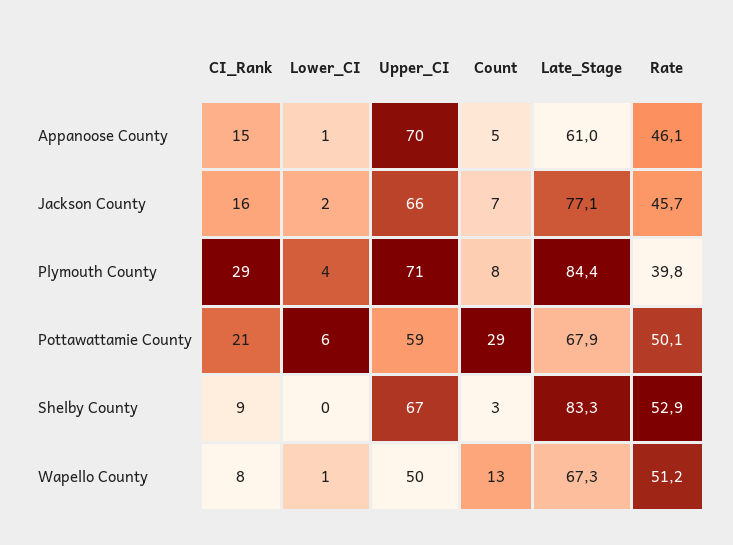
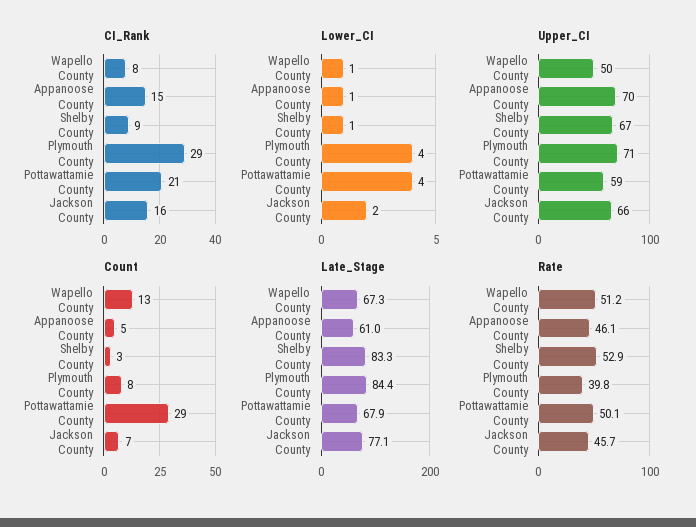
  {
    "CI_Rank": {
      "Appanoose County": 15,
      "Jackson County": 16,
      "Plymouth County": 29,
      "Pottawattamie County": 21,
      "Shelby County": 9,
      "Wapello County": 8
    },
    "Lower_CI": {
      "Appanoose County": 1,
      "Jackson County": 2,
      "Plymouth County": 4,
-     "Pottawattamie County": 6,
+     "Pottawattamie County": 4,
-     "Shelby County": 0,
+     "Shelby County": 1,
      "Wapello County": 1
    },
    "Upper_CI": {
      "Appanoose County": 70,
      "Jackson County": 66,
      "Plymouth County": 71,
      "Pottawattamie County": 59,
      "Shelby County": 67,
      "Wapello County": 50
    },
    "Count": {
      "Appanoose County": 5,
      "Jackson County": 7,
      "Plymouth County": 8,
      "Pottawattamie County": 29,
      "Shelby County": 3,
      "Wapello County": 13
    },
    "Late_Stage": {
      "Appanoose County": 61,
      "Jackson County": 77.1,
      "Plymouth County": 84.4,
      "Pottawattamie County": 67.9,
      "Shelby County": 83.3,
      "Wapello County": 67.3
    },
    "Rate": {
      "Appanoose County": 46.1,
      "Jackson County": 45.7,
      "Plymouth County": 39.8,
      "Pottawattamie County": 50.1,
      "Shelby County": 52.9,
      "Wapello County": 51.2
    }
  }

